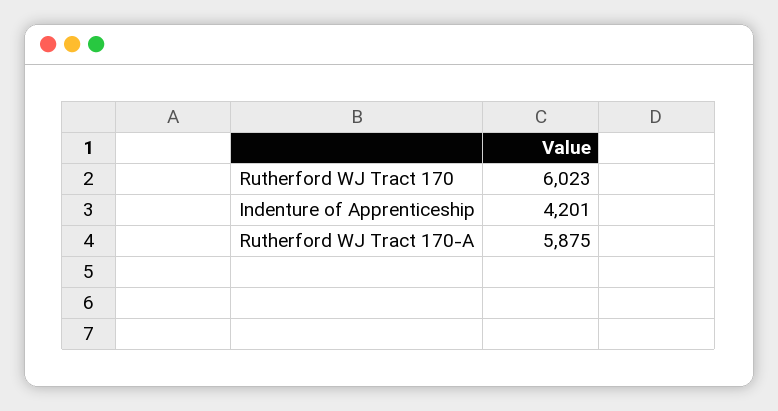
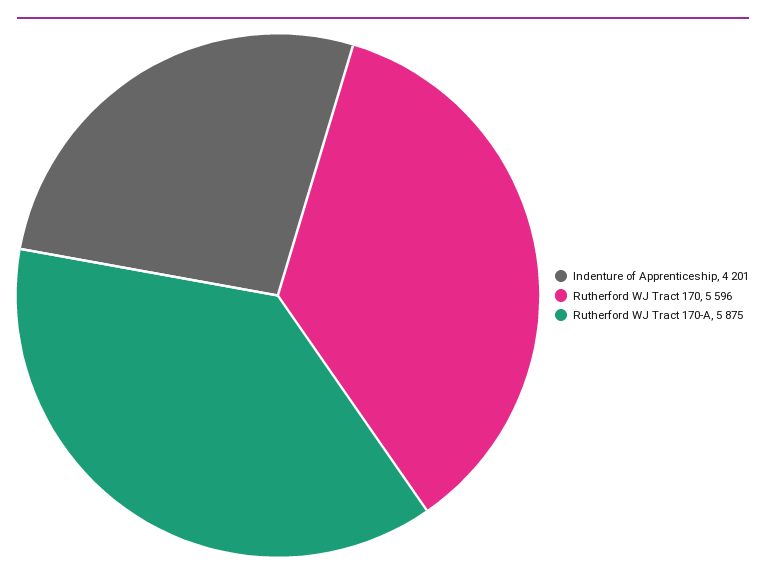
  {
-   "Rutherford WJ Tract 170": 6023,
+   "Rutherford WJ Tract 170": 5596,
    "Indenture of Apprenticeship": 4201,
    "Rutherford WJ Tract 170-A": 5875
  }

